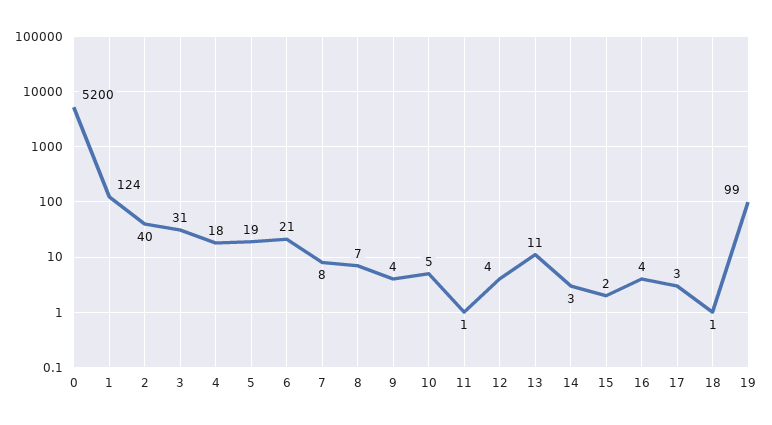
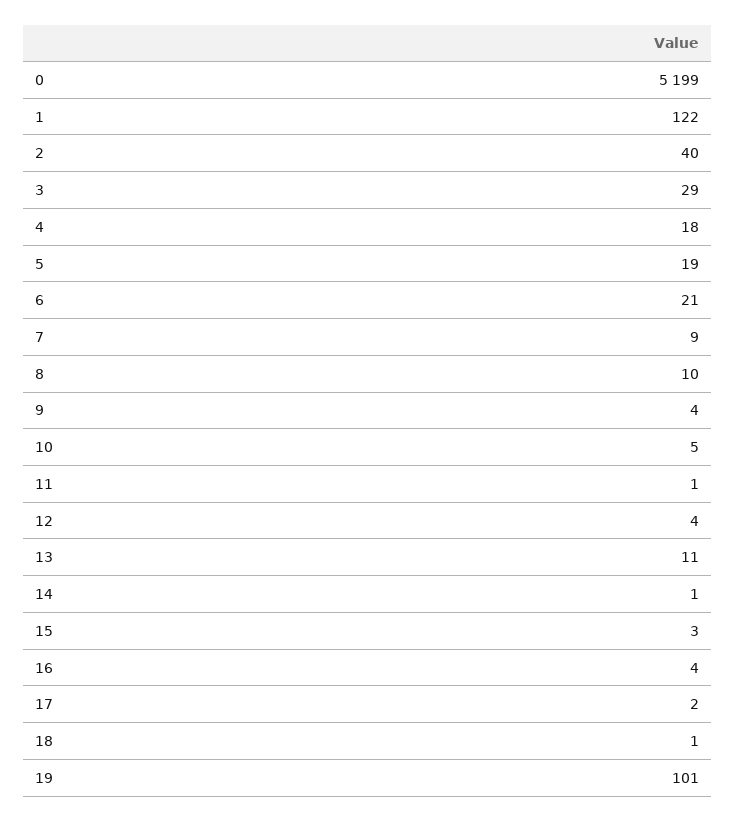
  {
-   "0": 5200,
+   "0": 5199,
-   "1": 124,
+   "1": 122,
    "2": 40,
-   "3": 31,
+   "3": 29,
    "4": 18,
    "5": 19,
    "6": 21,
-   "7": 8,
+   "7": 9,
-   "8": 7,
+   "8": 10,
    "9": 4,
    "10": 5,
    "11": 1,
    "12": 4,
    "13": 11,
-   "14": 3,
+   "14": 1,
-   "15": 2,
+   "15": 3,
    "16": 4,
-   "17": 3,
+   "17": 2,
    "18": 1,
-   "19": 99
+   "19": 101
  }

